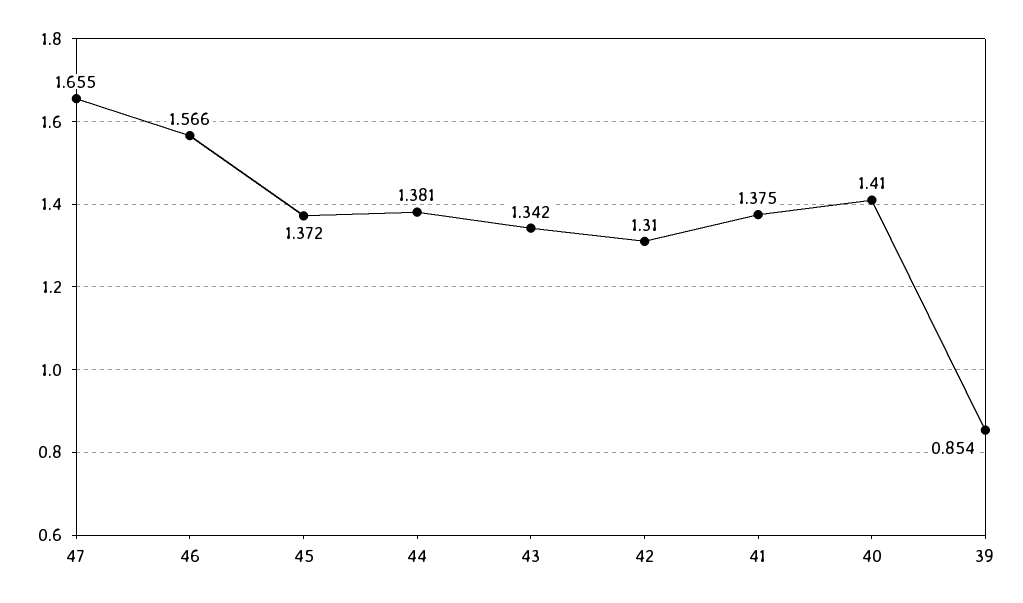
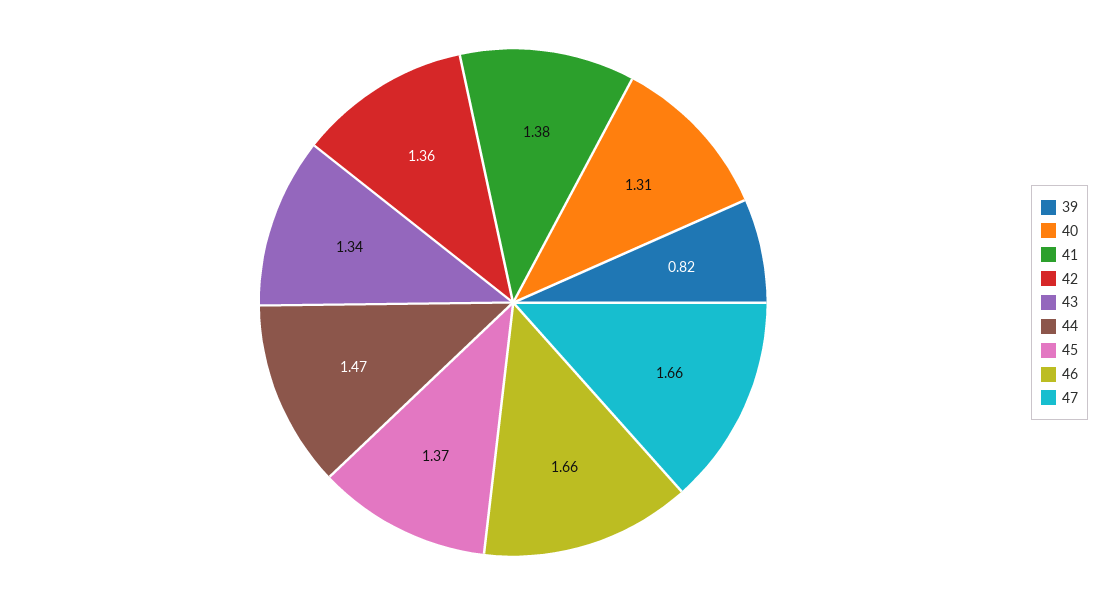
  {
    "47": 1.655,
-   "46": 1.566,
+   "46": 1.66,
    "45": 1.372,
-   "44": 1.381,
+   "44": 1.47,
    "43": 1.342,
-   "42": 1.31,
+   "42": 1.36,
    "41": 1.375,
-   "40": 1.41,
+   "40": 1.31,
-   "39": 0.854
+   "39": 0.82
  }

